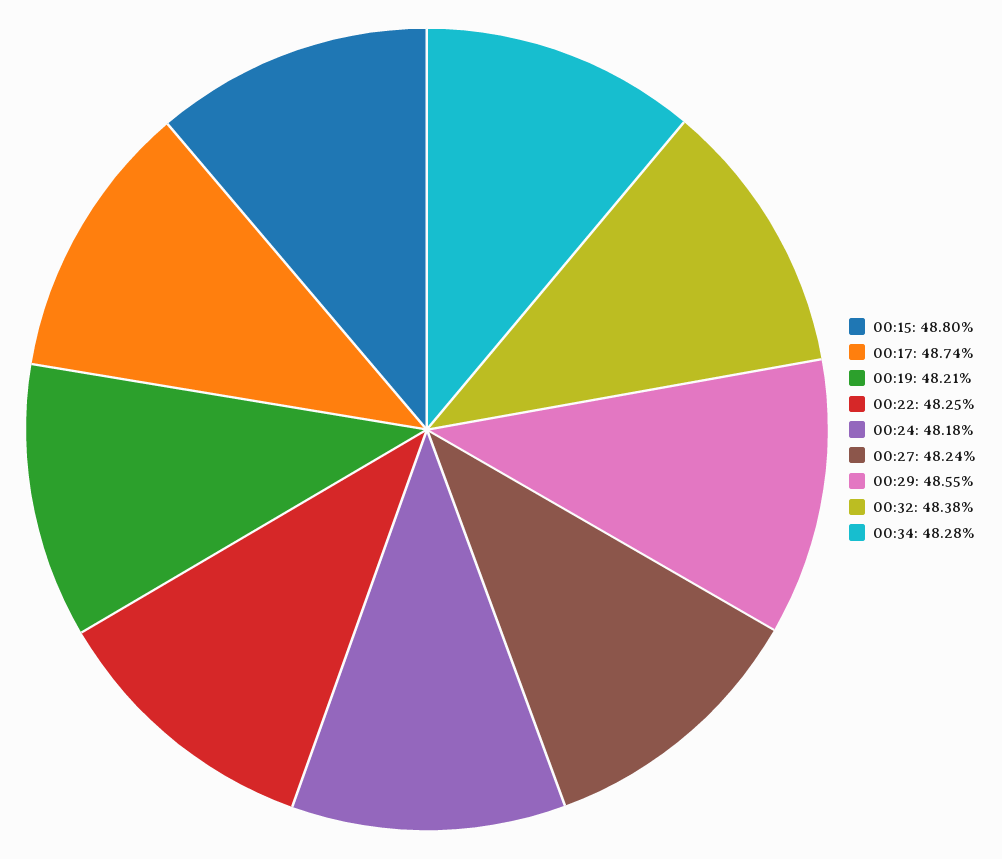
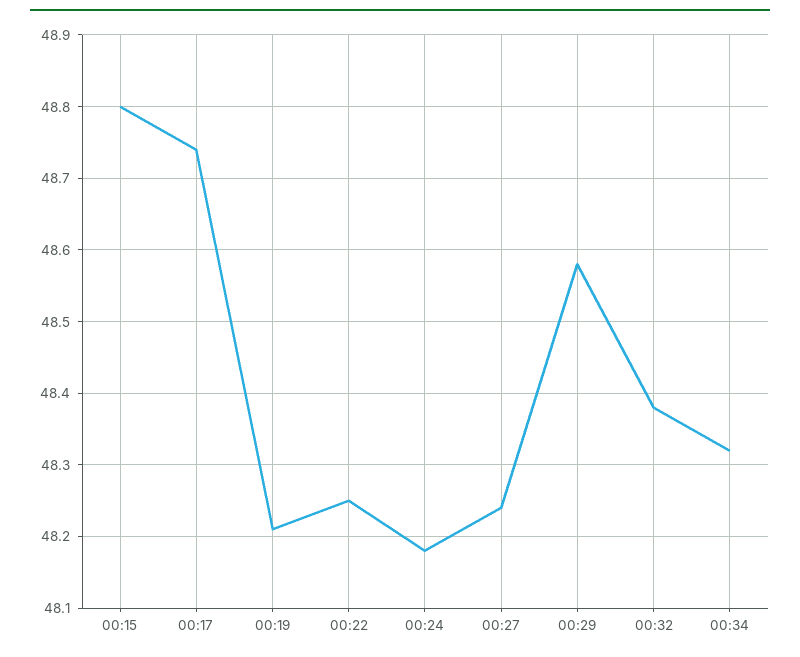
  {
    "00:15": 48.8,
    "00:17": 48.74,
    "00:19": 48.21,
    "00:22": 48.25,
    "00:24": 48.18,
    "00:27": 48.24,
-   "00:29": 48.55,
+   "00:29": 48.58,
    "00:32": 48.38,
-   "00:34": 48.28
+   "00:34": 48.32
  }

